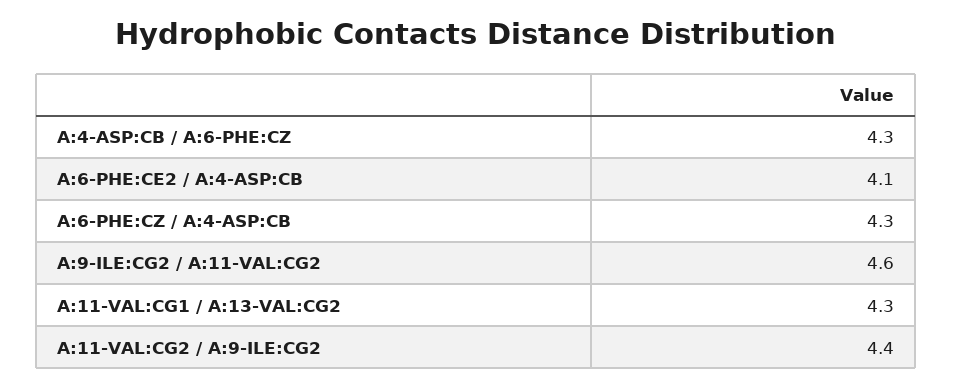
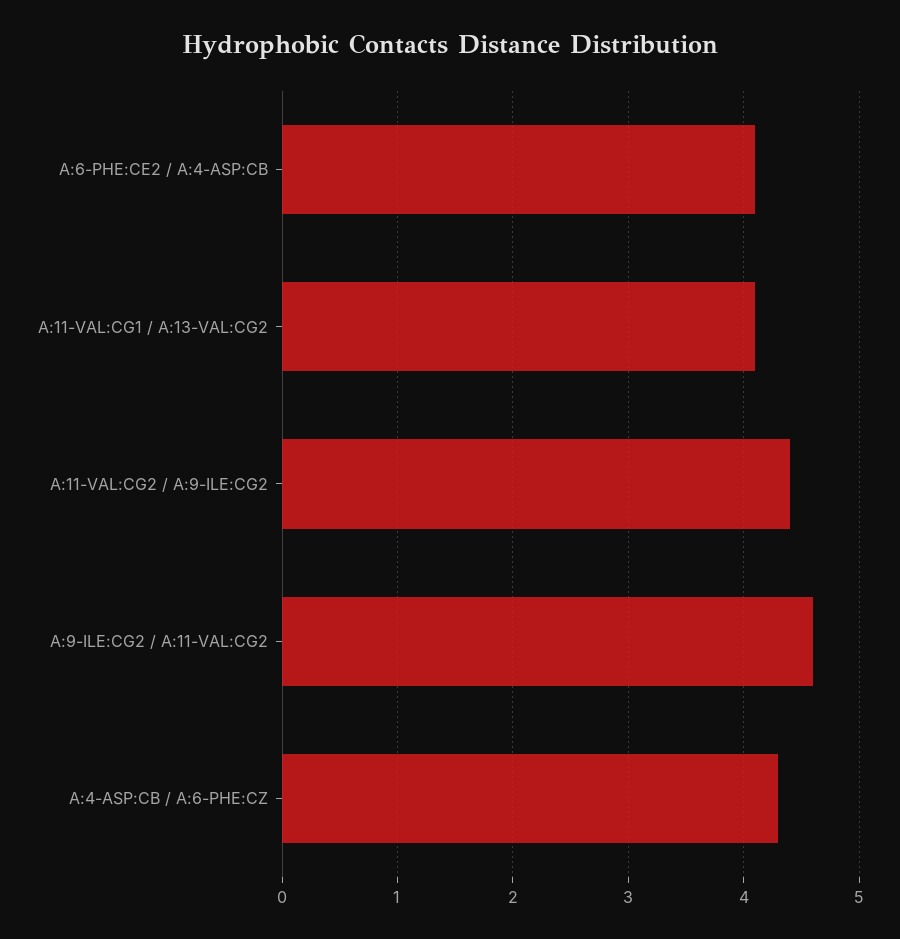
  {
    "A:4-ASP:CB / A:6-PHE:CZ": 4.3,
    "A:6-PHE:CE2 / A:4-ASP:CB": 4.1,
-   "A:6-PHE:CZ / A:4-ASP:CB": 4.3,
    "A:9-ILE:CG2 / A:11-VAL:CG2": 4.6,
-   "A:11-VAL:CG1 / A:13-VAL:CG2": 4.3,
+   "A:11-VAL:CG1 / A:13-VAL:CG2": 4.1,
    "A:11-VAL:CG2 / A:9-ILE:CG2": 4.4
  }

